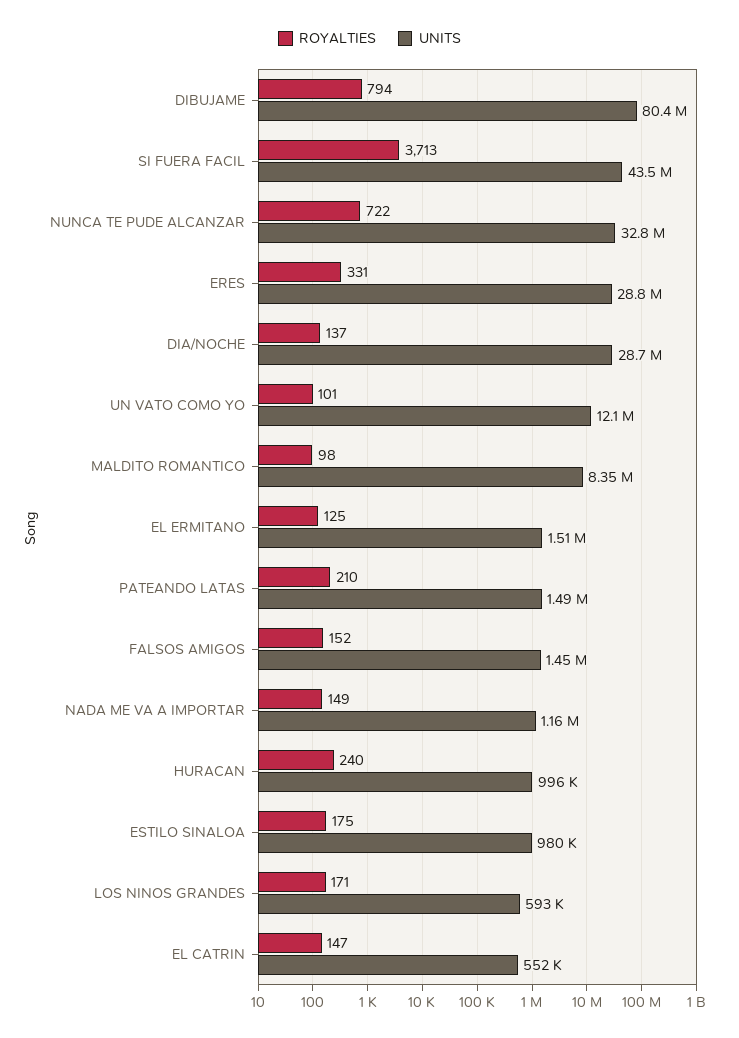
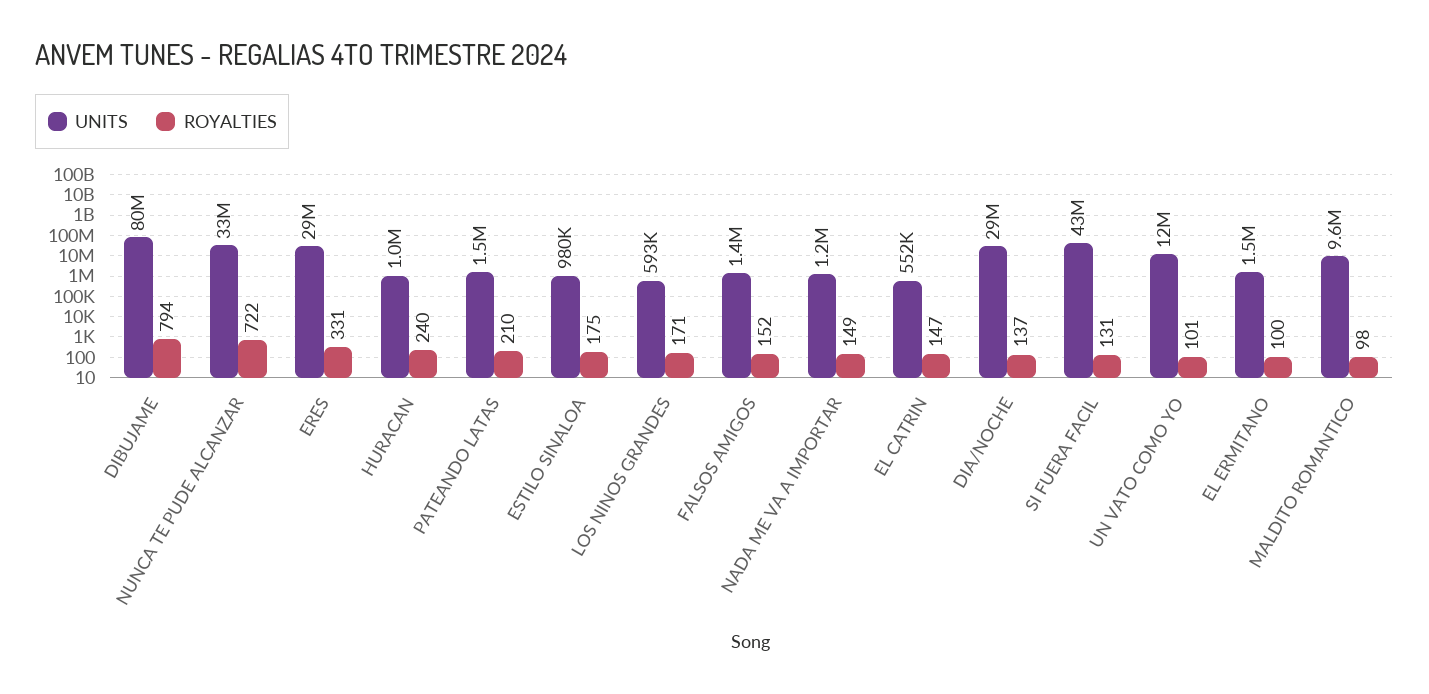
  {
    "ROYALTIES": {
      "DIBUJAME": 794,
-     "SI FUERA FACIL": 3713,
+     "SI FUERA FACIL": 131,
      "NUNCA TE PUDE ALCANZAR": 722,
      "ERES": 331,
      "DIA/NOCHE": 137,
      "UN VATO COMO YO": 101,
      "MALDITO ROMANTICO": 98,
-     "EL ERMITANO": 125,
+     "EL ERMITANO": 100,
      "PATEANDO LATAS": 210,
      "FALSOS AMIGOS": 152,
      "NADA ME VA A IMPORTAR": 149,
      "HURACAN": 240,
      "ESTILO SINALOA": 175,
      "LOS NINOS GRANDES": 171,
      "EL CATRIN": 147
    },
    "UNITS": {
      "DIBUJAME": 80400000,
      "SI FUERA FACIL": 43500000,
      "NUNCA TE PUDE ALCANZAR": 32800000,
      "ERES": 28800000,
      "DIA/NOCHE": 28700000,
      "UN VATO COMO YO": 12100000,
-     "MALDITO ROMANTICO": 8350000,
+     "MALDITO ROMANTICO": 9600000,
      "EL ERMITANO": 1510000,
      "PATEANDO LATAS": 1490000,
      "FALSOS AMIGOS": 1450000,
      "NADA ME VA A IMPORTAR": 1160000,
      "HURACAN": 996000,
      "ESTILO SINALOA": 980000,
      "LOS NINOS GRANDES": 593000,
      "EL CATRIN": 552000
    }
  }

